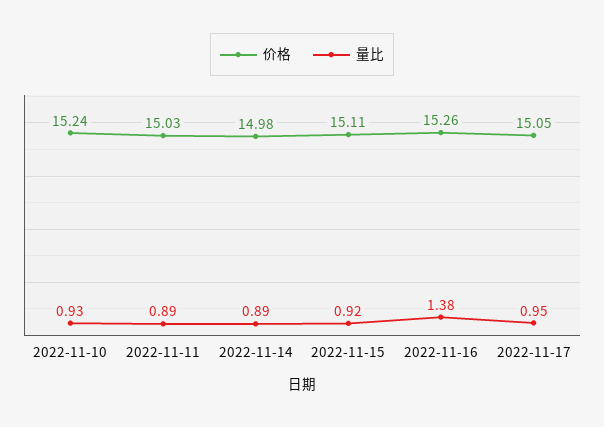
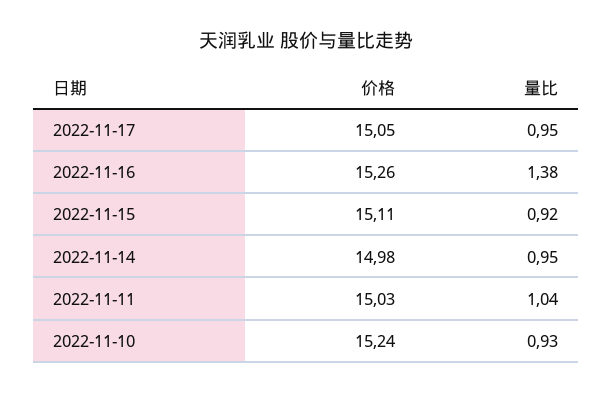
  {
    "价格": {
      "2022-11-10": 15.24,
      "2022-11-11": 15.03,
      "2022-11-14": 14.98,
      "2022-11-15": 15.11,
      "2022-11-16": 15.26,
      "2022-11-17": 15.05
    },
    "量比": {
      "2022-11-10": 0.93,
-     "2022-11-11": 0.89,
+     "2022-11-11": 1.04,
-     "2022-11-14": 0.89,
+     "2022-11-14": 0.95,
      "2022-11-15": 0.92,
      "2022-11-16": 1.38,
      "2022-11-17": 0.95
    }
  }

